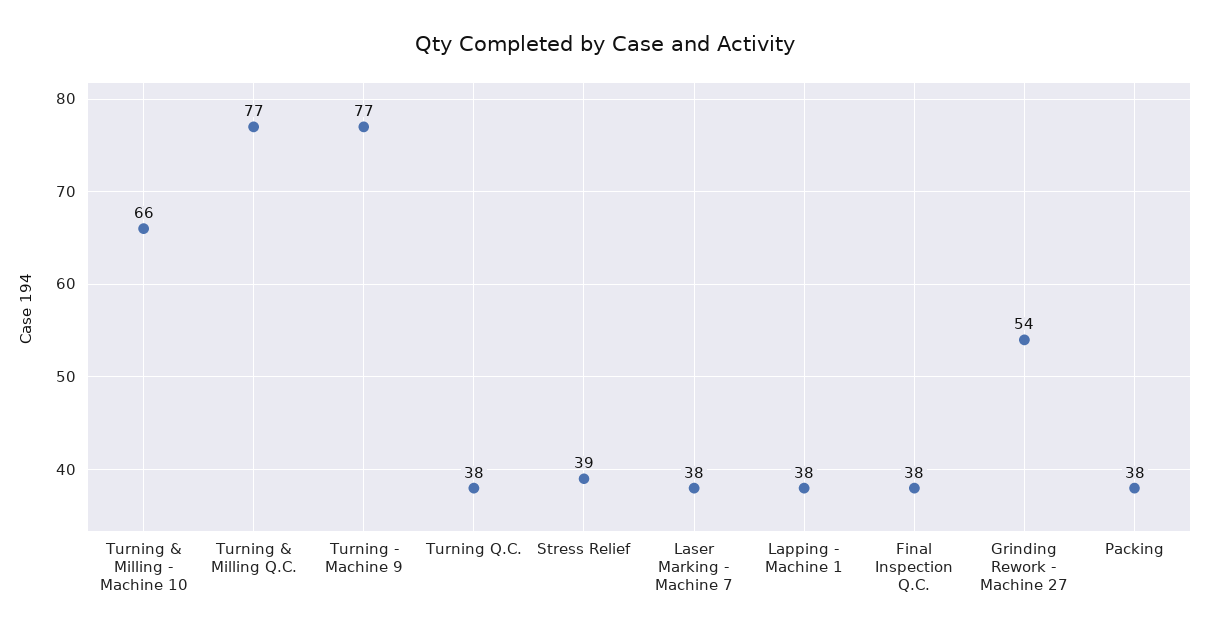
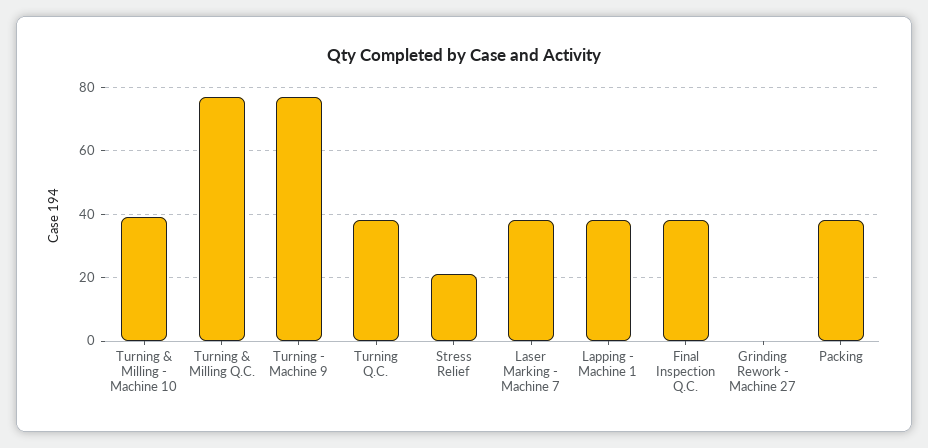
  {
-   "Turning & Milling - Machine 10": 66,
+   "Turning & Milling - Machine 10": 40,
    "Turning & Milling Q.C.": 77,
    "Turning - Machine 9": 77,
    "Turning Q.C.": 38,
-   "Stress Relief": 39,
+   "Stress Relief": 20,
    "Laser Marking - Machine 7": 38,
    "Lapping - Machine 1": 38,
    "Final Inspection Q.C.": 38,
-   "Grinding Rework - Machine 27": 54,
+   "Grinding Rework - Machine 27": 0,
    "Packing": 38
  }

